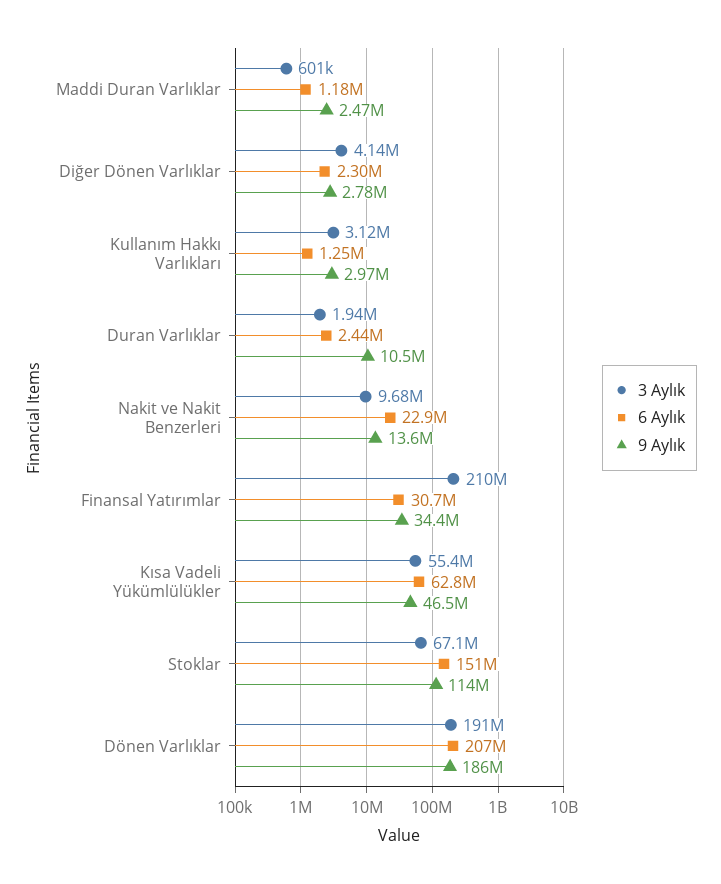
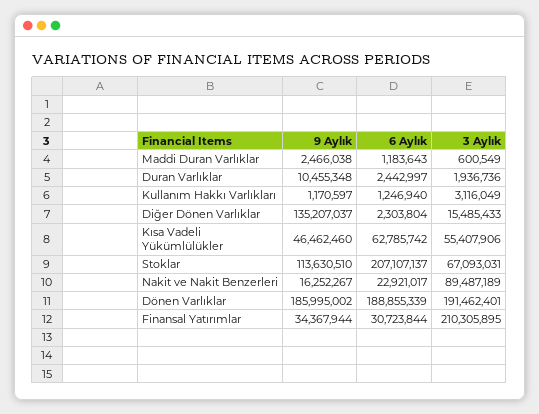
  {
    "3 Aylık": {
      "Maddi Duran Varlıklar": 600549,
-     "Diğer Dönen Varlıklar": 4140000,
+     "Diğer Dönen Varlıklar": 15485433,
      "Kullanım Hakkı Varlıkları": 3116049,
      "Duran Varlıklar": 1936736,
-     "Nakit ve Nakit Benzerleri": 9680000,
+     "Nakit ve Nakit Benzerleri": 89487189,
      "Finansal Yatırımlar": 210305895,
      "Kısa Vadeli Yükümlülükler": 55407906,
      "Stoklar": 67093031,
      "Dönen Varlıklar": 191462401
    },
    "6 Aylık": {
      "Maddi Duran Varlıklar": 1183643,
      "Diğer Dönen Varlıklar": 2303804,
      "Kullanım Hakkı Varlıkları": 1246940,
      "Duran Varlıklar": 2442997,
      "Nakit ve Nakit Benzerleri": 22921017,
      "Finansal Yatırımlar": 30723844,
      "Kısa Vadeli Yükümlülükler": 62785742,
-     "Stoklar": 151000000,
+     "Stoklar": 207107137,
-     "Dönen Varlıklar": 207000000
+     "Dönen Varlıklar": 188855339
    },
    "9 Aylık": {
      "Maddi Duran Varlıklar": 2466038,
-     "Diğer Dönen Varlıklar": 2780000,
+     "Diğer Dönen Varlıklar": 135207037,
-     "Kullanım Hakkı Varlıkları": 2970000,
+     "Kullanım Hakkı Varlıkları": 1170597,
      "Duran Varlıklar": 10455348,
-     "Nakit ve Nakit Benzerleri": 13600000,
+     "Nakit ve Nakit Benzerleri": 16252267,
      "Finansal Yatırımlar": 34367944,
      "Kısa Vadeli Yükümlülükler": 46462460,
      "Stoklar": 113630510,
      "Dönen Varlıklar": 185995002
    }
  }

